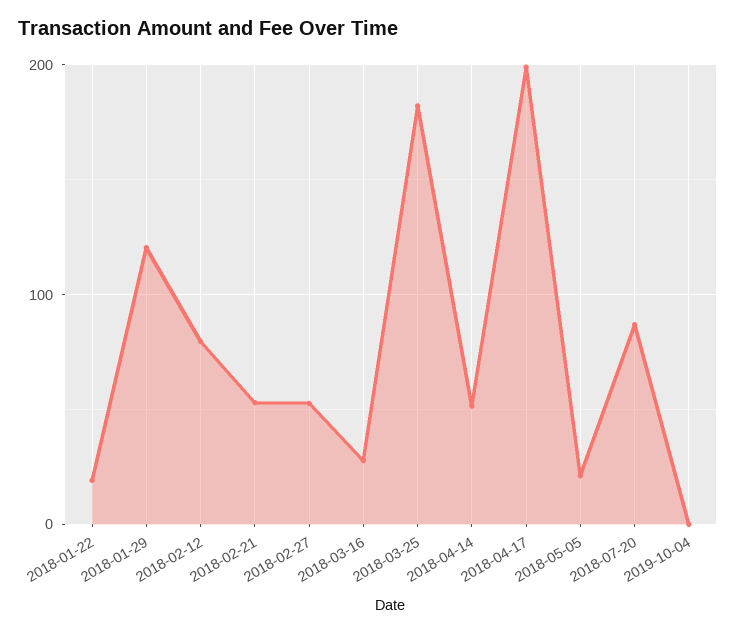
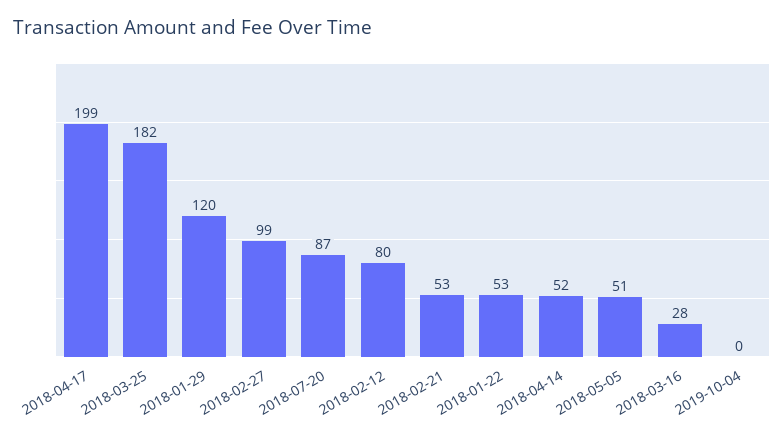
  {
-   "2018-01-22": 20,
+   "2018-01-22": 53,
    "2018-01-29": 120,
    "2018-02-12": 80,
    "2018-02-21": 53,
-   "2018-02-27": 50,
+   "2018-02-27": 99,
    "2018-03-16": 28,
    "2018-03-25": 182,
    "2018-04-14": 52,
    "2018-04-17": 199,
-   "2018-05-05": 20,
+   "2018-05-05": 51,
    "2018-07-20": 87,
    "2019-10-04": 0
  }

